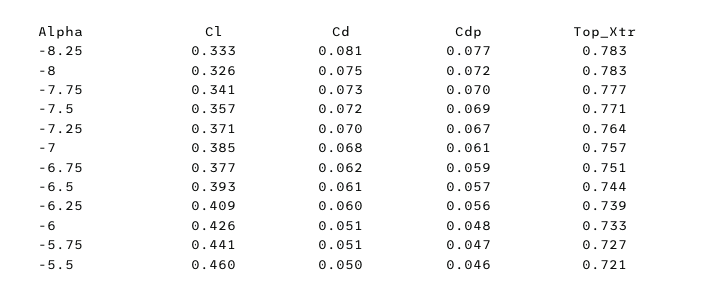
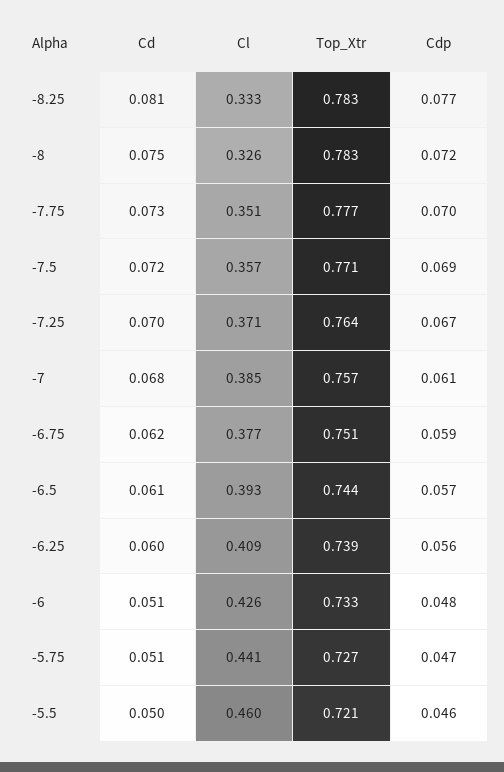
  {
    "Cl": {
      "-8.25": 0.333,
      "-8": 0.326,
-     "-7.75": 0.341,
+     "-7.75": 0.351,
      "-7.5": 0.357,
      "-7.25": 0.371,
      "-7": 0.385,
      "-6.75": 0.377,
      "-6.5": 0.393,
      "-6.25": 0.409,
      "-6": 0.426,
      "-5.75": 0.441,
      "-5.5": 0.46
    },
    "Cd": {
      "-8.25": 0.081,
      "-8": 0.075,
      "-7.75": 0.073,
      "-7.5": 0.072,
      "-7.25": 0.07,
      "-7": 0.068,
      "-6.75": 0.062,
      "-6.5": 0.061,
      "-6.25": 0.06,
      "-6": 0.051,
      "-5.75": 0.051,
      "-5.5": 0.05
    },
    "Cdp": {
      "-8.25": 0.077,
      "-8": 0.072,
      "-7.75": 0.07,
      "-7.5": 0.069,
      "-7.25": 0.067,
      "-7": 0.061,
      "-6.75": 0.059,
      "-6.5": 0.057,
      "-6.25": 0.056,
      "-6": 0.048,
      "-5.75": 0.047,
      "-5.5": 0.046
    },
    "Top_Xtr": {
      "-8.25": 0.783,
      "-8": 0.783,
      "-7.75": 0.777,
      "-7.5": 0.771,
      "-7.25": 0.764,
      "-7": 0.757,
      "-6.75": 0.751,
      "-6.5": 0.744,
      "-6.25": 0.739,
      "-6": 0.733,
      "-5.75": 0.727,
      "-5.5": 0.721
    }
  }

